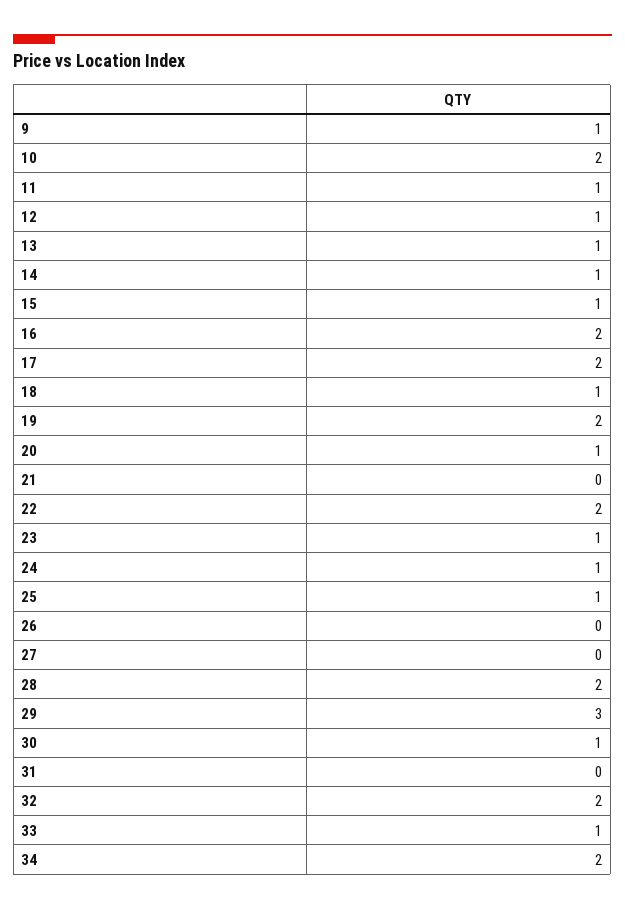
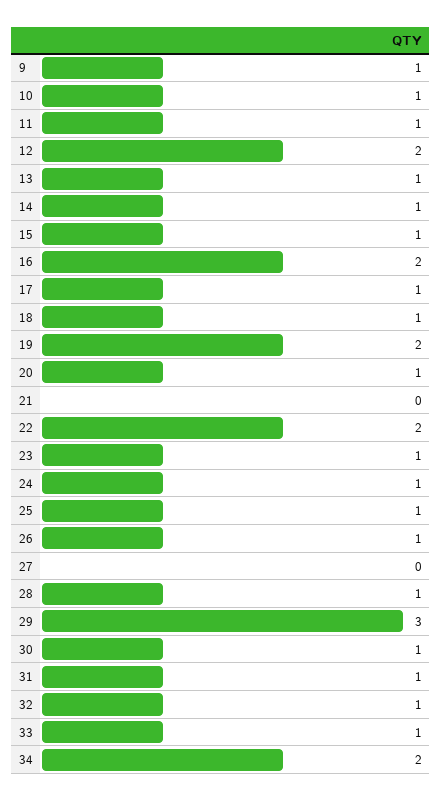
  {
    "9": 1,
-   "10": 2,
+   "10": 1,
    "11": 1,
-   "12": 1,
+   "12": 2,
    "13": 1,
    "14": 1,
    "15": 1,
    "16": 2,
-   "17": 2,
+   "17": 1,
    "18": 1,
    "19": 2,
    "20": 1,
    "21": 0,
    "22": 2,
    "23": 1,
    "24": 1,
    "25": 1,
-   "26": 0,
+   "26": 1,
    "27": 0,
-   "28": 2,
+   "28": 1,
    "29": 3,
    "30": 1,
-   "31": 0,
+   "31": 1,
-   "32": 2,
+   "32": 1,
    "33": 1,
    "34": 2
  }

